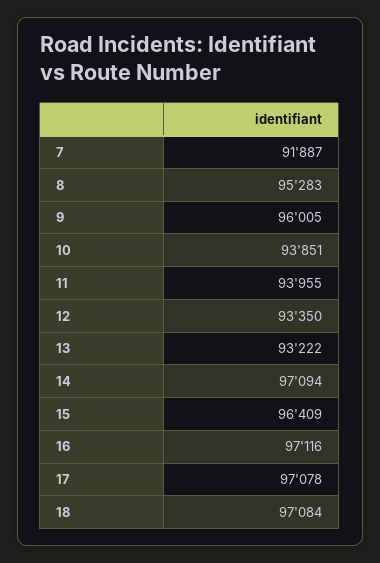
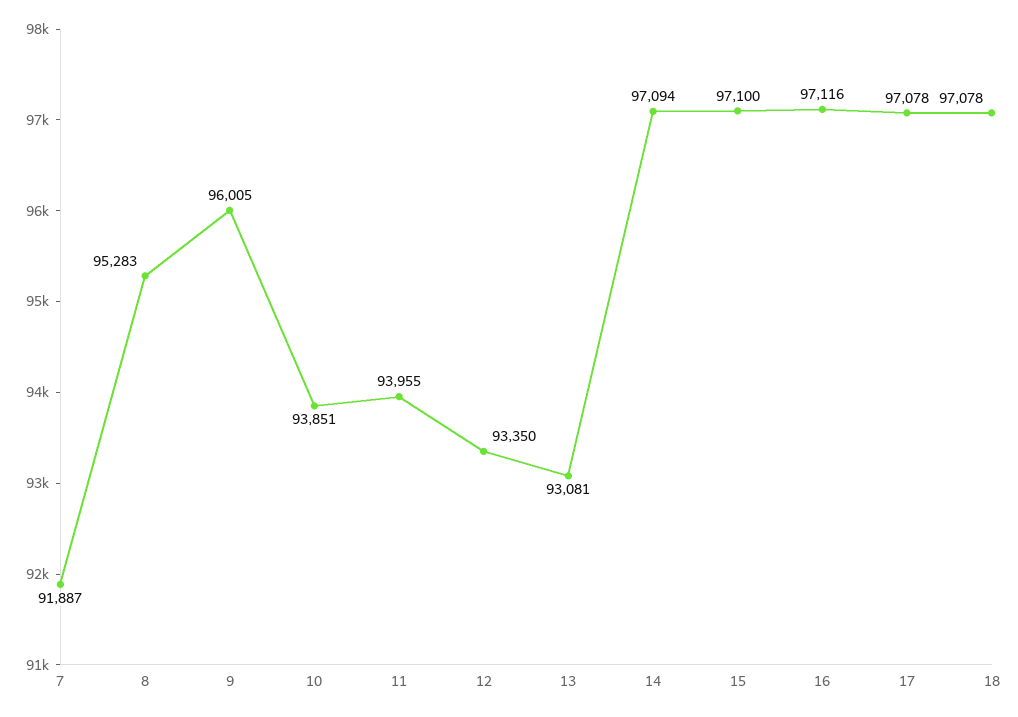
  {
    "7": 91887,
    "8": 95283,
    "9": 96005,
    "10": 93851,
    "11": 93955,
    "12": 93350,
-   "13": 93222,
+   "13": 93081,
    "14": 97094,
-   "15": 96409,
+   "15": 97100,
    "16": 97116,
    "17": 97078,
-   "18": 97084
+   "18": 97078
  }

